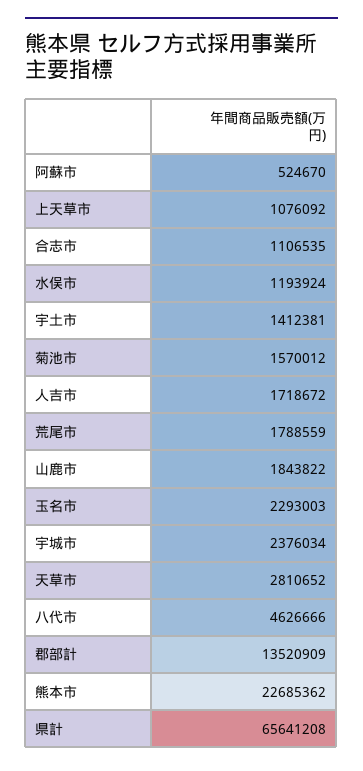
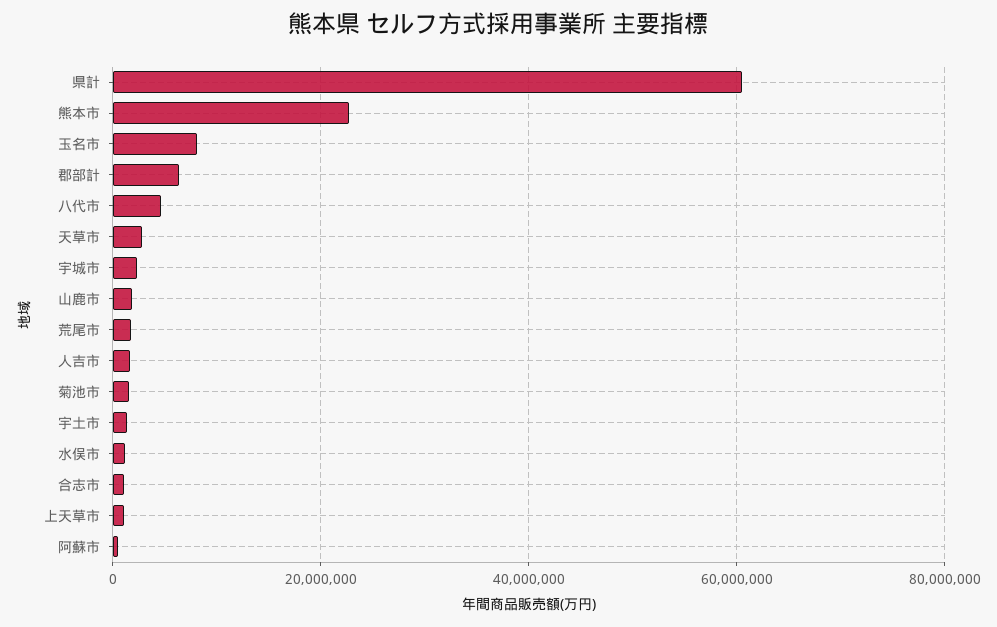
  {
    "阿蘇市": 524670,
    "上天草市": 1076092,
    "合志市": 1106535,
    "水俣市": 1193924,
    "宇土市": 1412381,
    "菊池市": 1570012,
    "人吉市": 1718672,
    "荒尾市": 1788559,
    "山鹿市": 1843822,
-   "玉名市": 2293003,
+   "玉名市": 8000000,
    "宇城市": 2376034,
    "天草市": 2810652,
    "八代市": 4626666,
-   "郡部計": 13520909,
+   "郡部計": 6000000,
    "熊本市": 22685362,
-   "県計": 65641208
+   "県計": 60000000
  }

